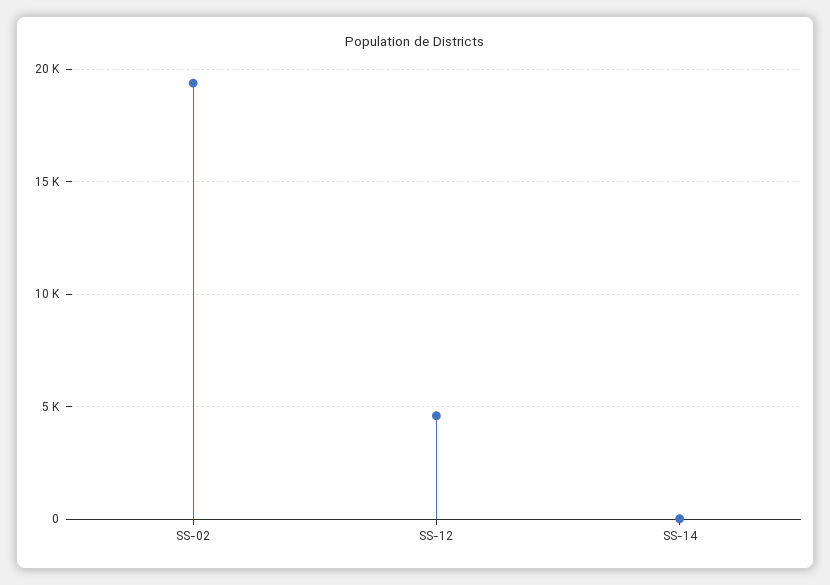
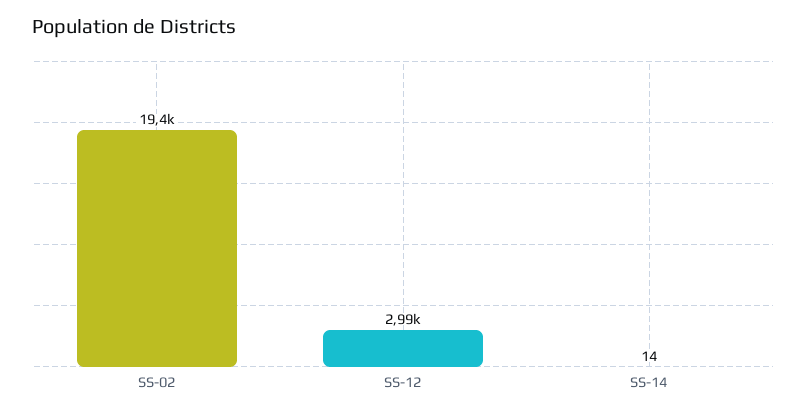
  {
    "SS-02": 19400,
-   "SS-12": 4500,
+   "SS-12": 2990,
    "SS-14": 14
  }

